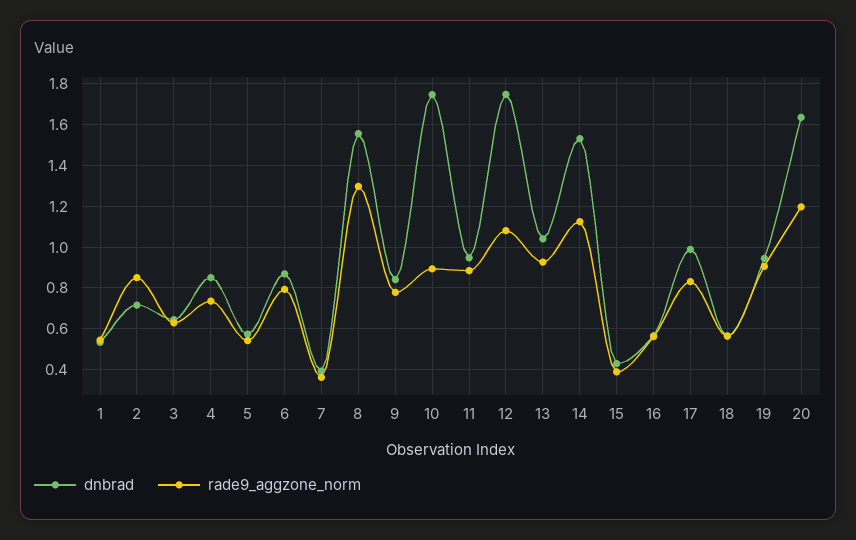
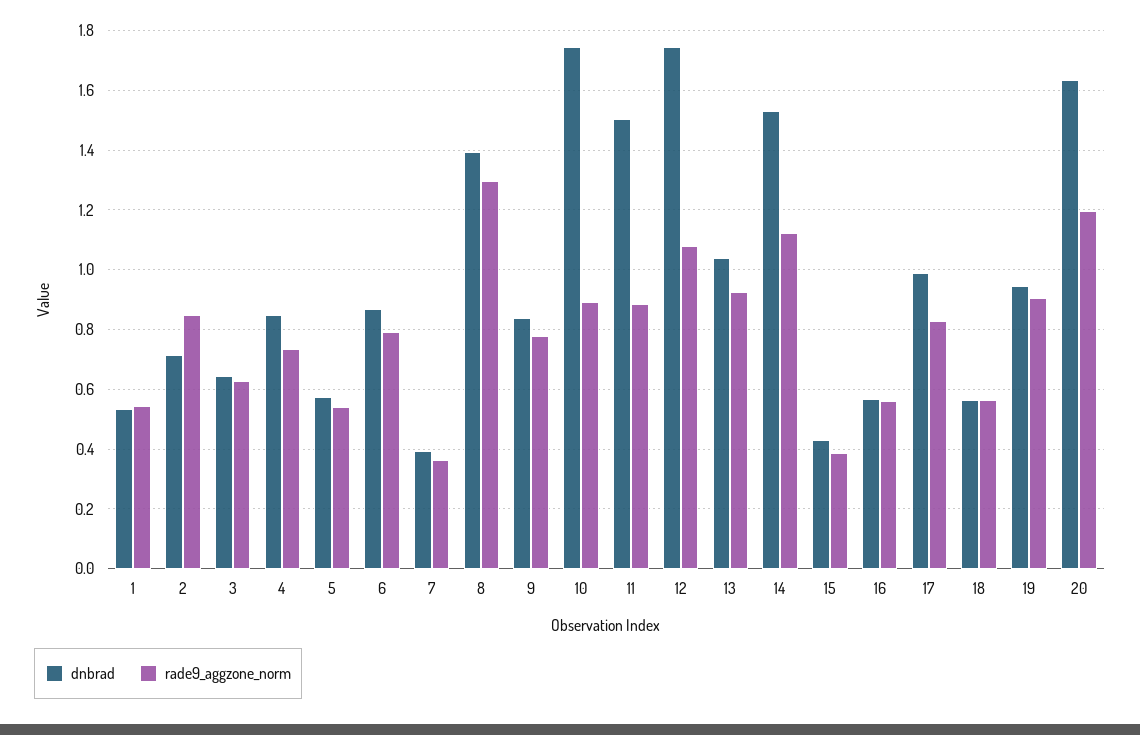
  {
    "dnbrad": {
      "1": 0.525,
      "2": 0.725,
      "3": 0.65,
      "4": 0.85,
      "5": 0.575,
      "6": 0.875,
      "7": 0.4,
-     "8": 1.55,
+     "8": 1.4,
      "9": 0.85,
      "10": 1.75,
-     "11": 0.95,
+     "11": 1.5,
      "12": 1.75,
      "13": 1.05,
      "14": 1.525,
      "15": 0.425,
      "16": 0.575,
      "17": 1,
      "18": 0.575,
      "19": 0.95,
      "20": 1.625
    },
    "rade9_aggzone_norm": {
      "1": 0.55,
      "2": 0.85,
      "3": 0.625,
      "4": 0.725,
      "5": 0.55,
      "6": 0.8,
      "7": 0.35,
      "8": 1.3,
      "9": 0.775,
      "10": 0.9,
      "11": 0.875,
      "12": 1.075,
      "13": 0.925,
      "14": 1.125,
      "15": 0.4,
      "16": 0.55,
      "17": 0.825,
      "18": 0.575,
      "19": 0.9,
      "20": 1.2
    }
  }

